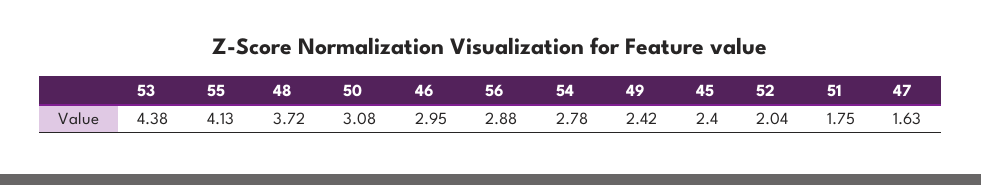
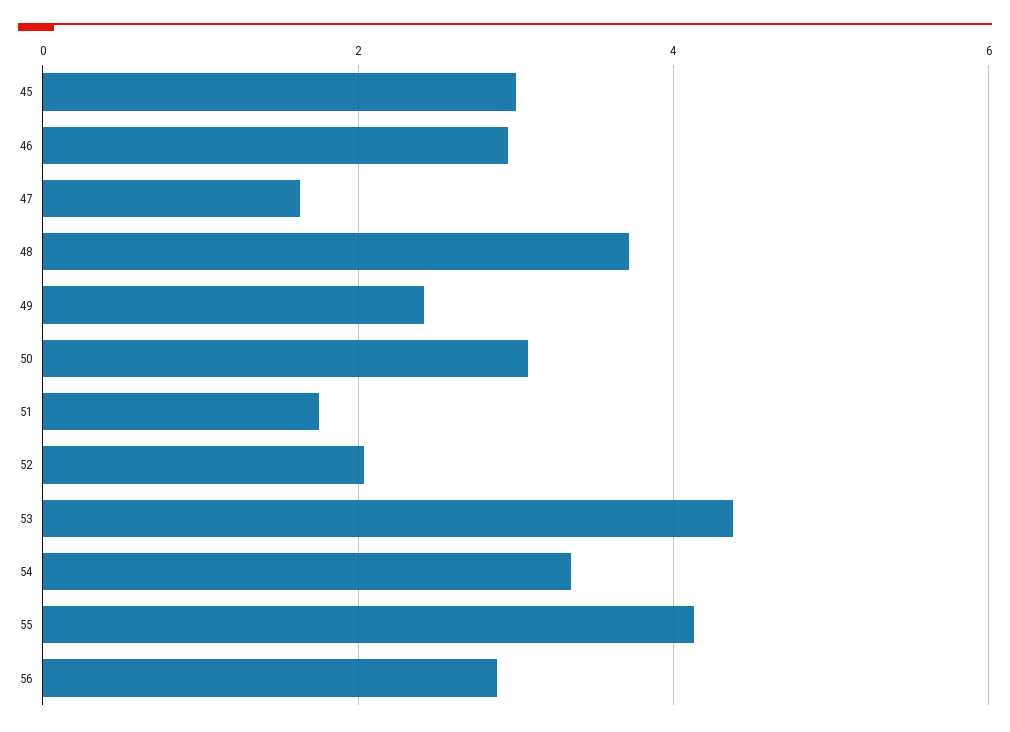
  {
    "53": 4.38,
    "55": 4.13,
    "48": 3.72,
    "50": 3.08,
    "46": 2.95,
    "56": 2.88,
-   "54": 2.78,
+   "54": 3.4,
    "49": 2.42,
-   "45": 2.4,
+   "45": 3,
    "52": 2.04,
    "51": 1.75,
    "47": 1.63
  }

